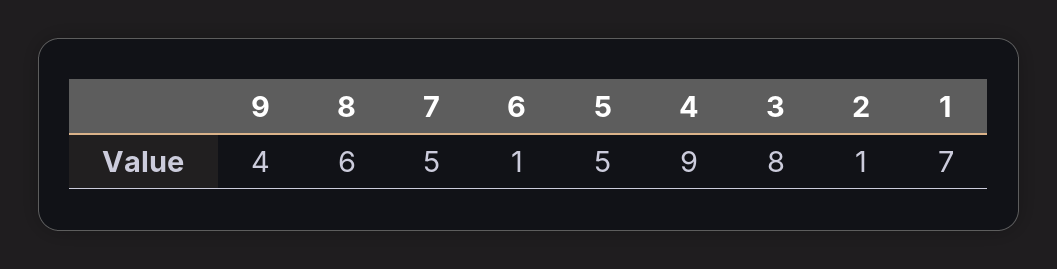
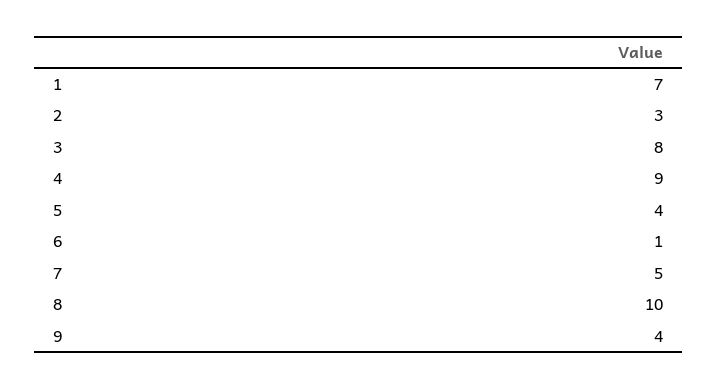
  {
    "9": 4,
-   "8": 6,
+   "8": 10,
    "7": 5,
    "6": 1,
-   "5": 5,
+   "5": 4,
    "4": 9,
    "3": 8,
-   "2": 1,
+   "2": 3,
    "1": 7
  }

